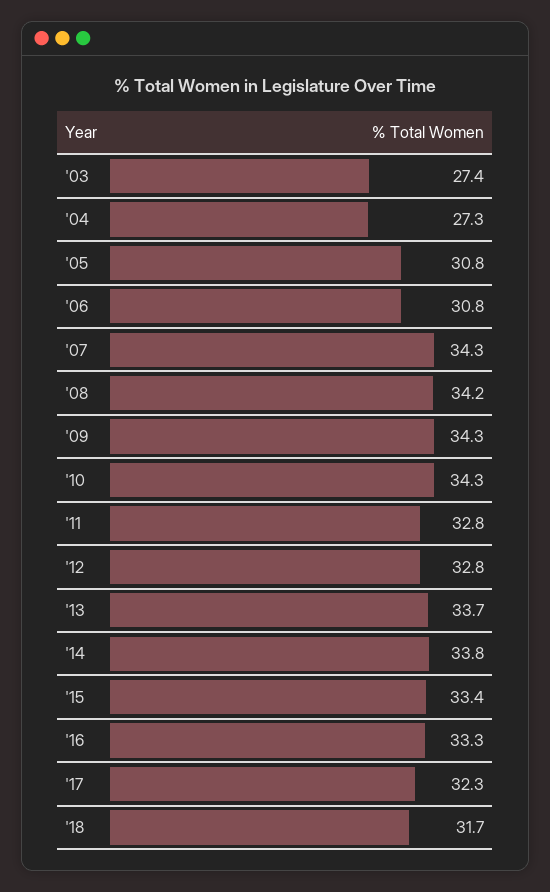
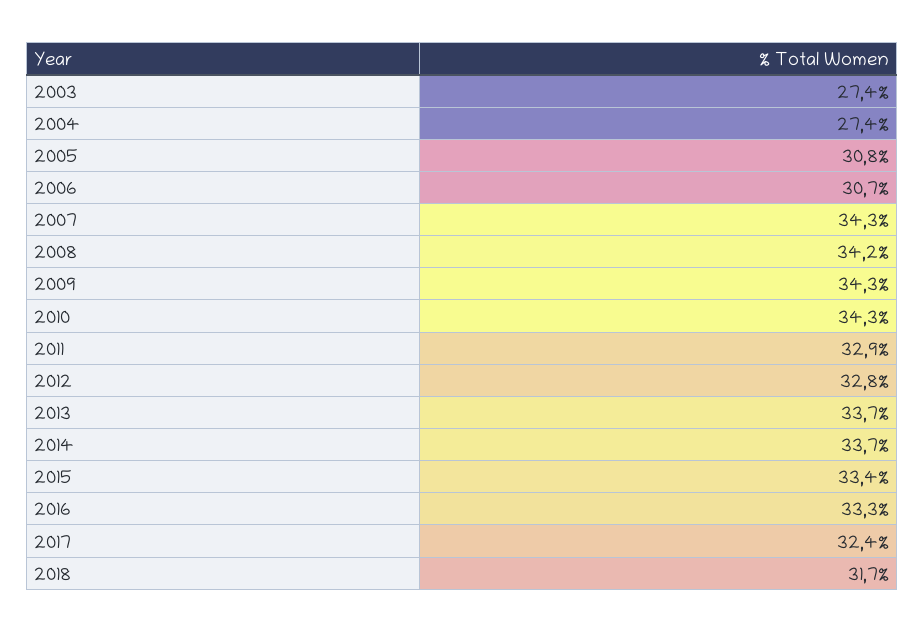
  {
    "'03": 27.4,
-   "'04": 27.3,
+   "'04": 27.4,
    "'05": 30.8,
-   "'06": 30.8,
+   "'06": 30.7,
    "'07": 34.3,
    "'08": 34.2,
    "'09": 34.3,
    "'10": 34.3,
-   "'11": 32.8,
+   "'11": 32.9,
    "'12": 32.8,
    "'13": 33.7,
-   "'14": 33.8,
+   "'14": 33.7,
    "'15": 33.4,
    "'16": 33.3,
-   "'17": 32.3,
+   "'17": 32.4,
    "'18": 31.7
  }

